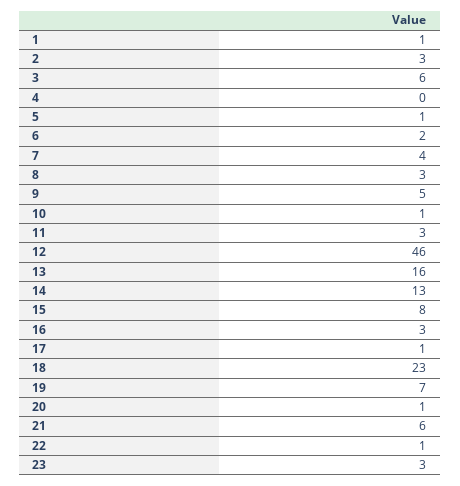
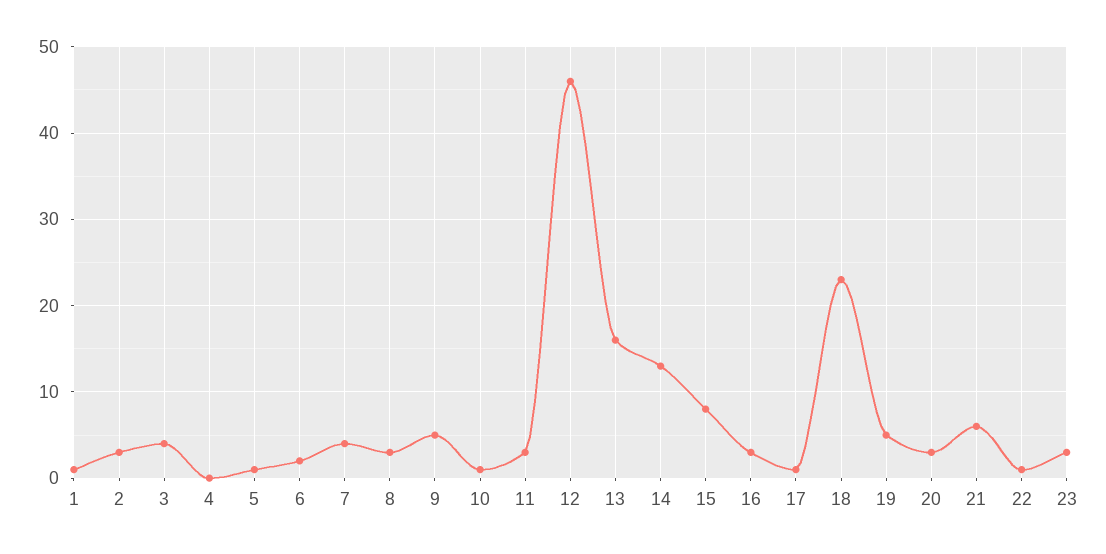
  {
    "1": 1,
    "2": 3,
-   "3": 6,
+   "3": 4,
    "4": 0,
    "5": 1,
    "6": 2,
    "7": 4,
    "8": 3,
    "9": 5,
    "10": 1,
    "11": 3,
    "12": 46,
    "13": 16,
    "14": 13,
    "15": 8,
    "16": 3,
    "17": 1,
    "18": 23,
-   "19": 7,
+   "19": 5,
-   "20": 1,
+   "20": 3,
    "21": 6,
    "22": 1,
    "23": 3
  }

